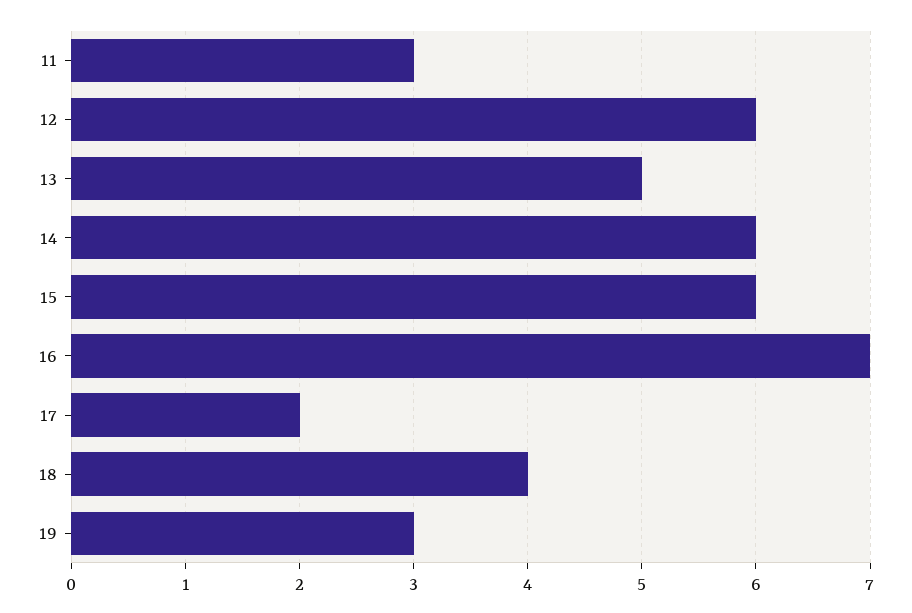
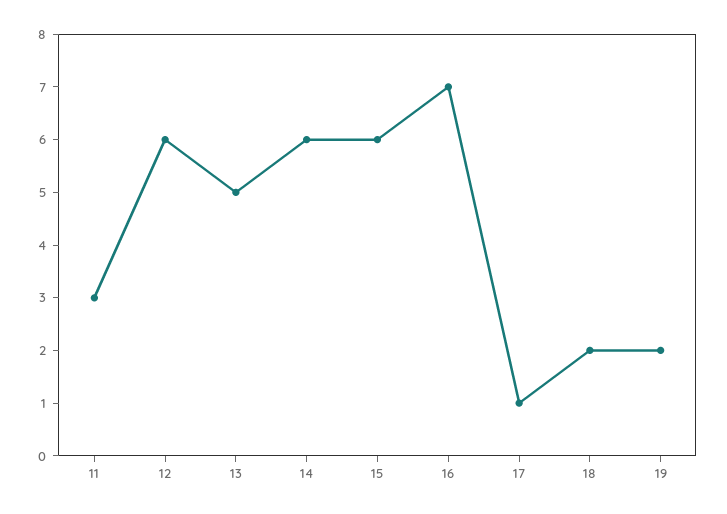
  {
    "11": 3,
    "12": 6,
    "13": 5,
    "14": 6,
    "15": 6,
    "16": 7,
-   "17": 2,
+   "17": 1,
-   "18": 4,
+   "18": 2,
-   "19": 3
+   "19": 2
  }

